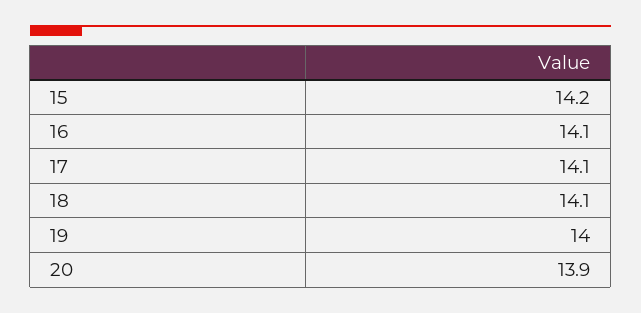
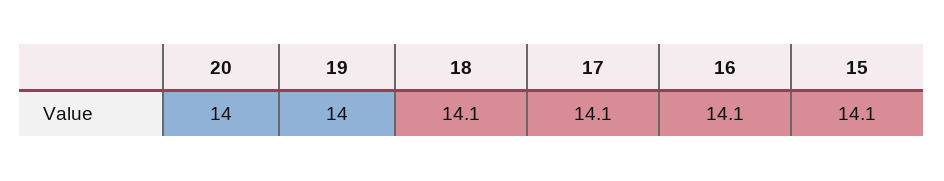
  {
-   "15": 14.2,
+   "15": 14.1,
    "16": 14.1,
    "17": 14.1,
    "18": 14.1,
    "19": 14,
-   "20": 13.9
+   "20": 14
  }

